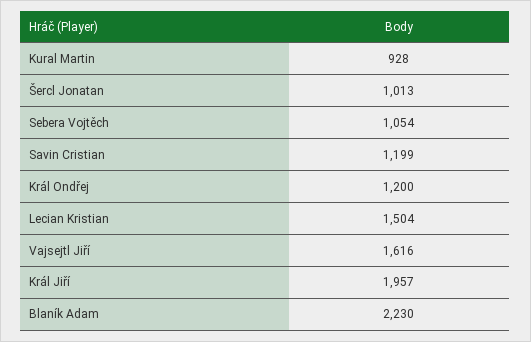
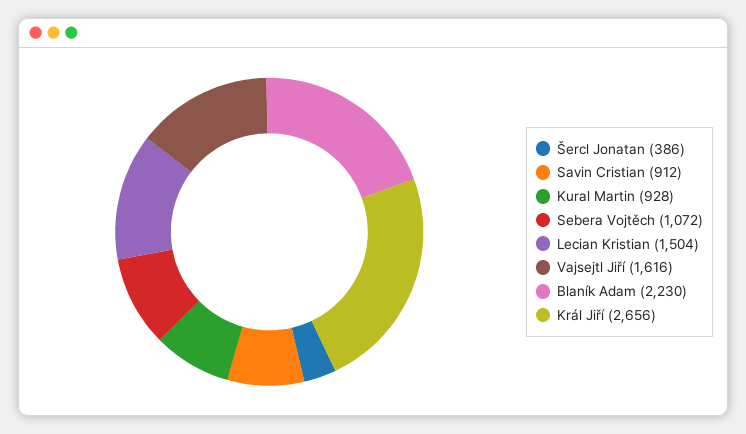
  {
    "Kural Martin": 928,
-   "Šercl Jonatan": 1013,
+   "Šercl Jonatan": 386,
-   "Sebera Vojtěch": 1054,
+   "Sebera Vojtěch": 1072,
-   "Savin Cristian": 1199,
+   "Savin Cristian": 912,
-   "Král Ondřej": 1200,
    "Lecian Kristian": 1504,
    "Vajsejtl Jiří": 1616,
-   "Král Jiří": 1957,
+   "Král Jiří": 2656,
    "Blaník Adam": 2230
  }

